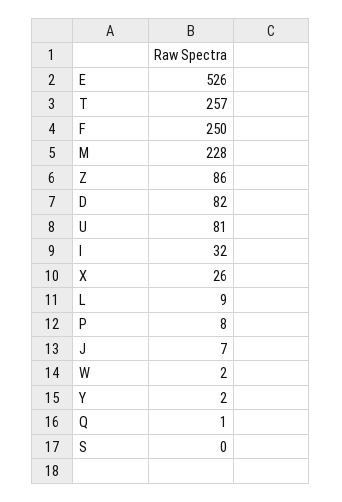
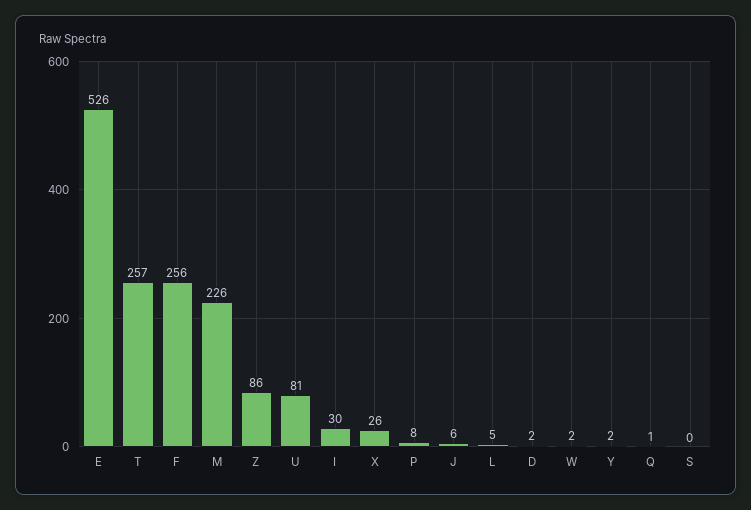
  {
    "E": 526,
    "T": 257,
-   "F": 250,
+   "F": 256,
-   "M": 228,
+   "M": 226,
    "Z": 86,
-   "D": 82,
+   "D": 2,
    "U": 81,
-   "I": 32,
+   "I": 30,
    "X": 26,
-   "L": 9,
+   "L": 5,
    "P": 8,
-   "J": 7,
+   "J": 6,
    "W": 2,
    "Y": 2,
    "Q": 1,
    "S": 0
  }

